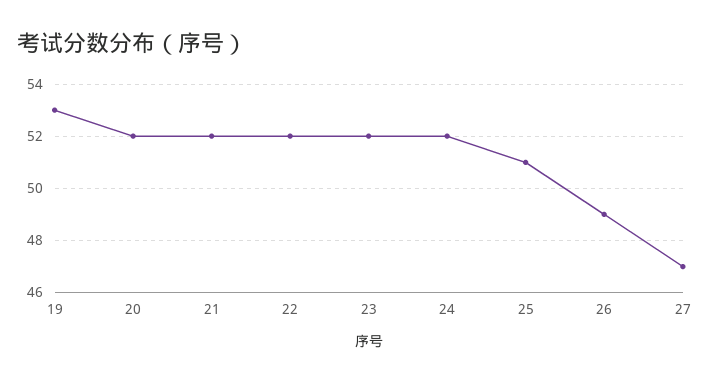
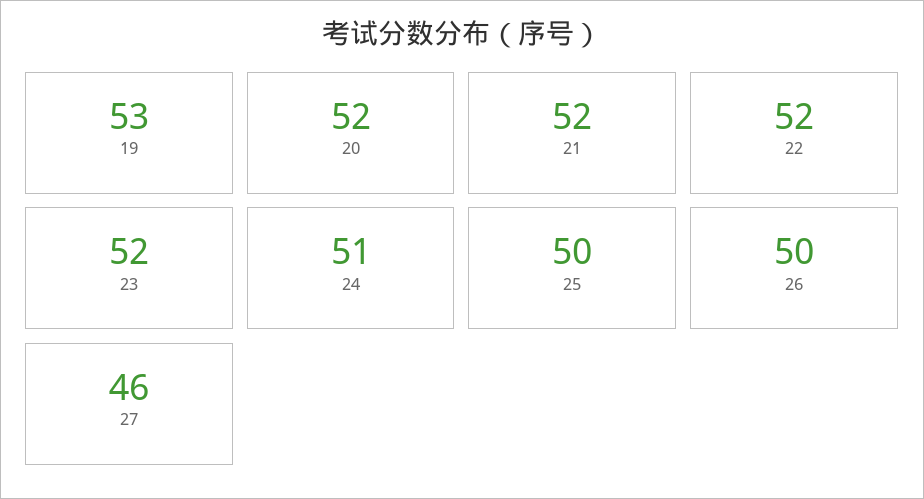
  {
    "19": 53,
    "20": 52,
    "21": 52,
    "22": 52,
    "23": 52,
-   "24": 52,
+   "24": 51,
-   "25": 51,
+   "25": 50,
-   "26": 49,
+   "26": 50,
-   "27": 47
+   "27": 46
  }

